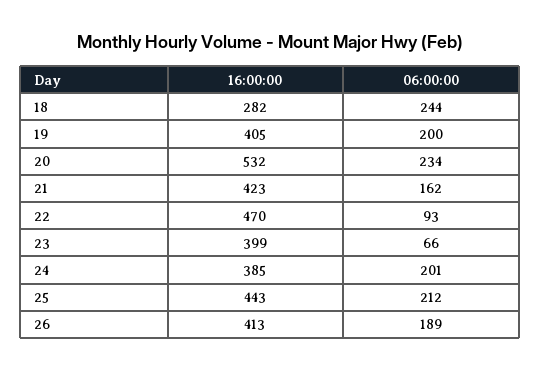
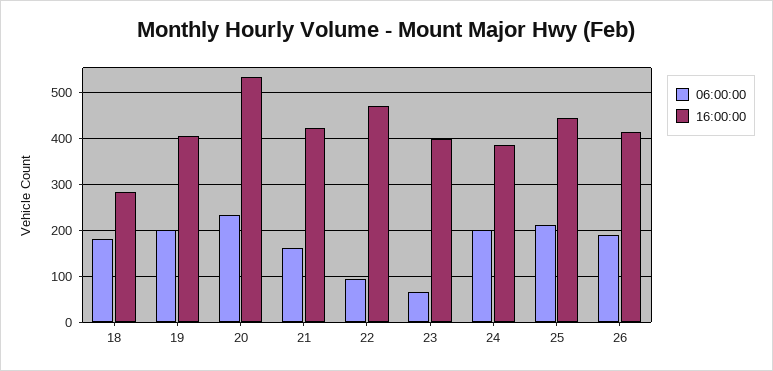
  {
    "16:00:00": {
      "18": 282,
      "19": 405,
      "20": 532,
      "21": 423,
      "22": 470,
      "23": 399,
      "24": 385,
      "25": 443,
      "26": 413
    },
    "06:00:00": {
-     "18": 244,
+     "18": 180,
      "19": 200,
      "20": 234,
      "21": 162,
      "22": 93,
      "23": 66,
      "24": 201,
      "25": 212,
      "26": 189
    }
  }

